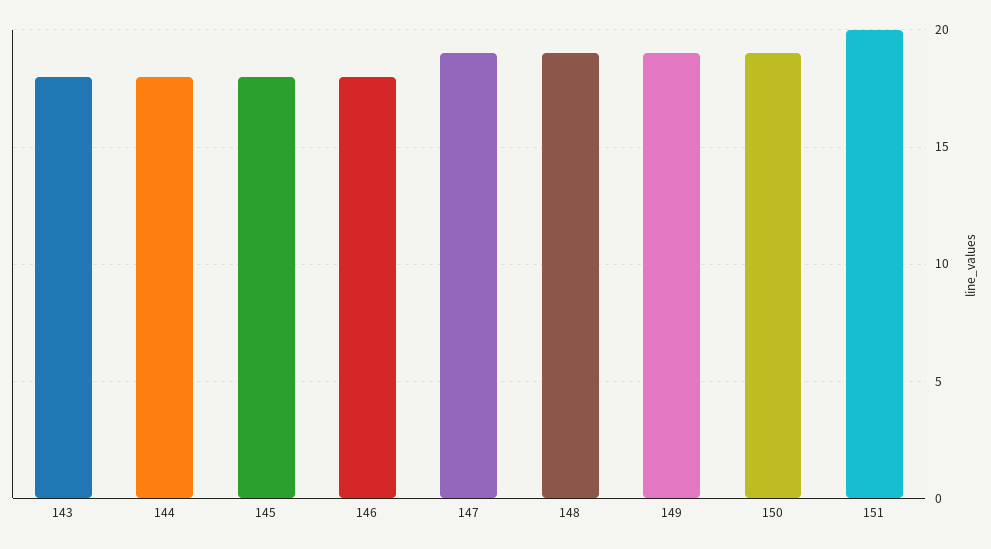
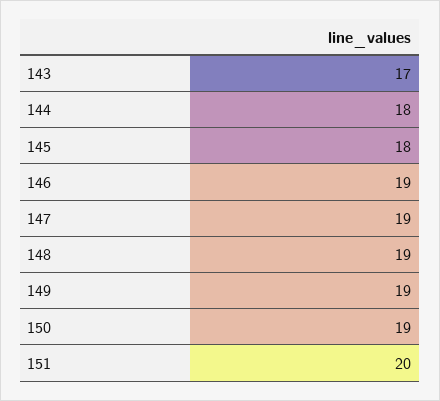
  {
-   "143": 18,
+   "143": 17,
    "144": 18,
    "145": 18,
-   "146": 18,
+   "146": 19,
    "147": 19,
    "148": 19,
    "149": 19,
    "150": 19,
    "151": 20
  }

